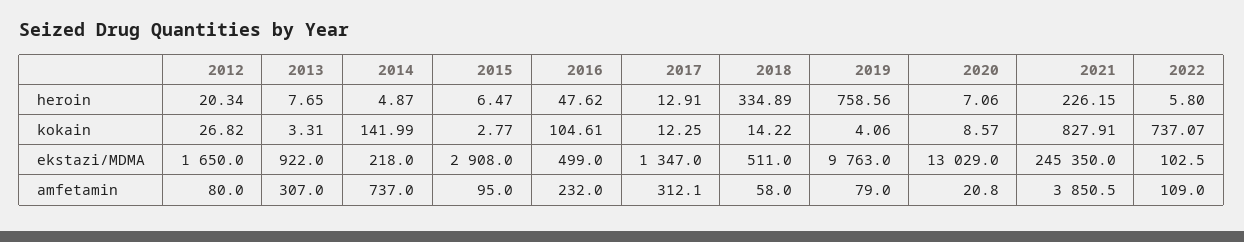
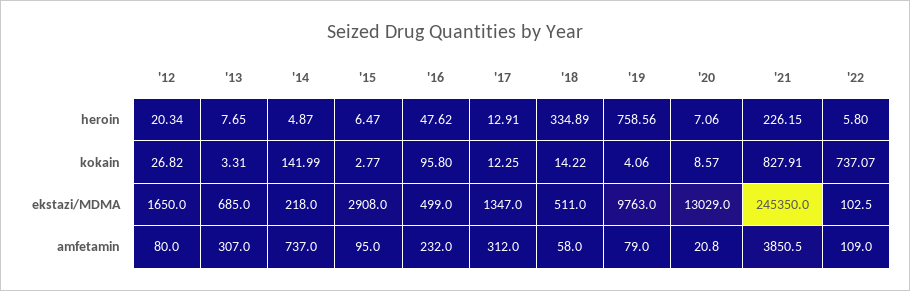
  {
    "2012": {
      "heroin": 20.34,
      "kokain": 26.82,
      "ekstazi/MDMA": 1650,
      "amfetamin": 80
    },
    "2013": {
      "heroin": 7.65,
      "kokain": 3.31,
-     "ekstazi/MDMA": 922,
+     "ekstazi/MDMA": 685,
      "amfetamin": 307
    },
    "2014": {
      "heroin": 4.87,
      "kokain": 141.99,
      "ekstazi/MDMA": 218,
      "amfetamin": 737
    },
    "2015": {
      "heroin": 6.47,
      "kokain": 2.77,
      "ekstazi/MDMA": 2908,
      "amfetamin": 95
    },
    "2016": {
      "heroin": 47.62,
-     "kokain": 104.61,
+     "kokain": 95.8,
      "ekstazi/MDMA": 499,
      "amfetamin": 232
    },
    "2017": {
      "heroin": 12.91,
      "kokain": 12.25,
      "ekstazi/MDMA": 1347,
-     "amfetamin": 312.1
+     "amfetamin": 312
    },
    "2018": {
      "heroin": 334.89,
      "kokain": 14.22,
      "ekstazi/MDMA": 511,
      "amfetamin": 58
    },
    "2019": {
      "heroin": 758.56,
      "kokain": 4.06,
      "ekstazi/MDMA": 9763,
      "amfetamin": 79
    },
    "2020": {
      "heroin": 7.06,
      "kokain": 8.57,
      "ekstazi/MDMA": 13029,
      "amfetamin": 20.8
    },
    "2021": {
      "heroin": 226.15,
      "kokain": 827.91,
      "ekstazi/MDMA": 245350,
      "amfetamin": 3850.5
    },
    "2022": {
      "heroin": 5.8,
      "kokain": 737.07,
      "ekstazi/MDMA": 102.5,
      "amfetamin": 109
    }
  }

